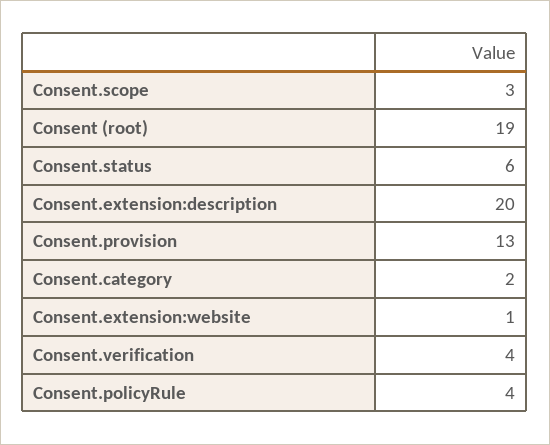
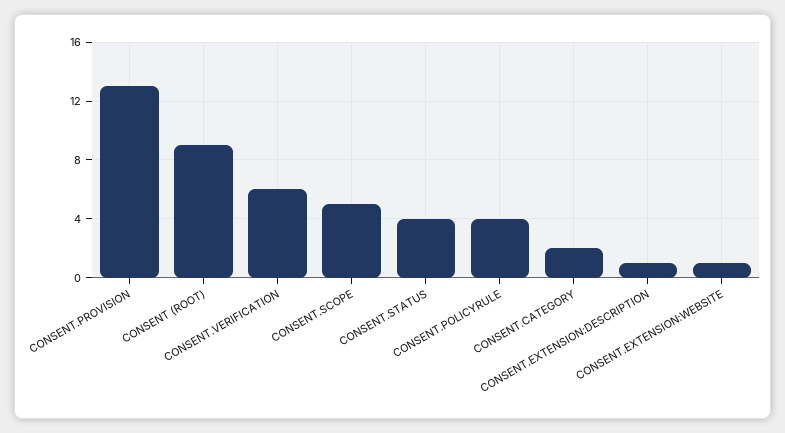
  {
-   "Consent.scope": 3,
+   "Consent.scope": 5,
-   "Consent (root)": 19,
+   "Consent (root)": 9,
-   "Consent.status": 6,
+   "Consent.status": 4,
-   "Consent.extension:description": 20,
+   "Consent.extension:description": 1,
    "Consent.provision": 13,
    "Consent.category": 2,
    "Consent.extension:website": 1,
-   "Consent.verification": 4,
+   "Consent.verification": 6,
    "Consent.policyRule": 4
  }

